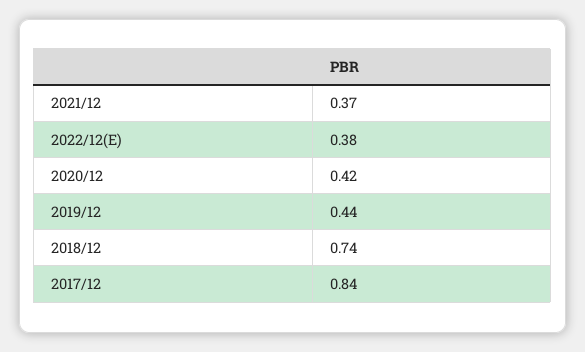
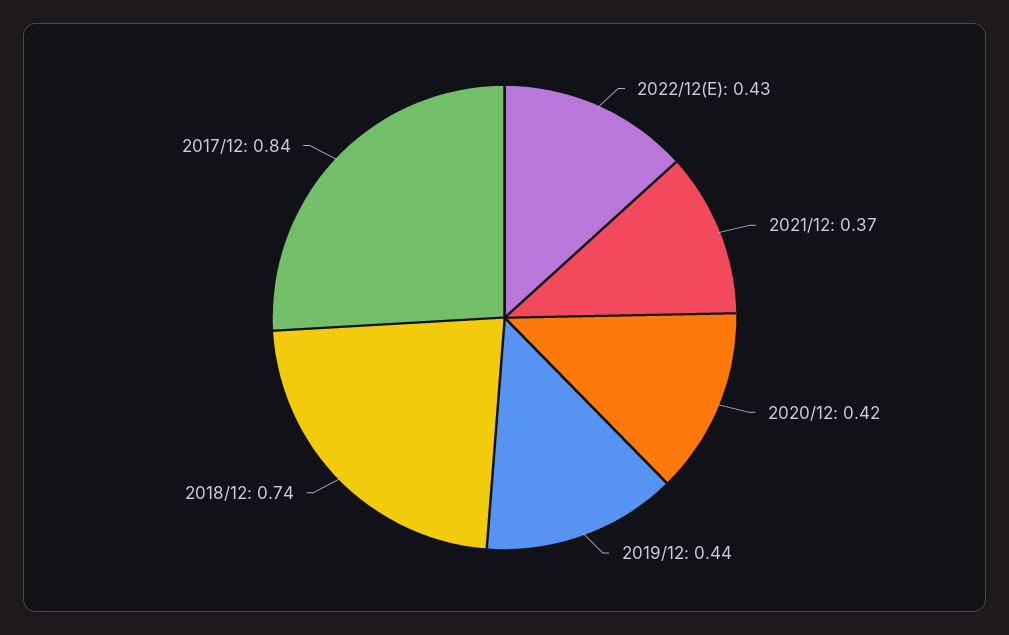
  {
    "2021/12": 0.37,
-   "2022/12(E)": 0.38,
+   "2022/12(E)": 0.43,
    "2020/12": 0.42,
    "2019/12": 0.44,
    "2018/12": 0.74,
    "2017/12": 0.84
  }

